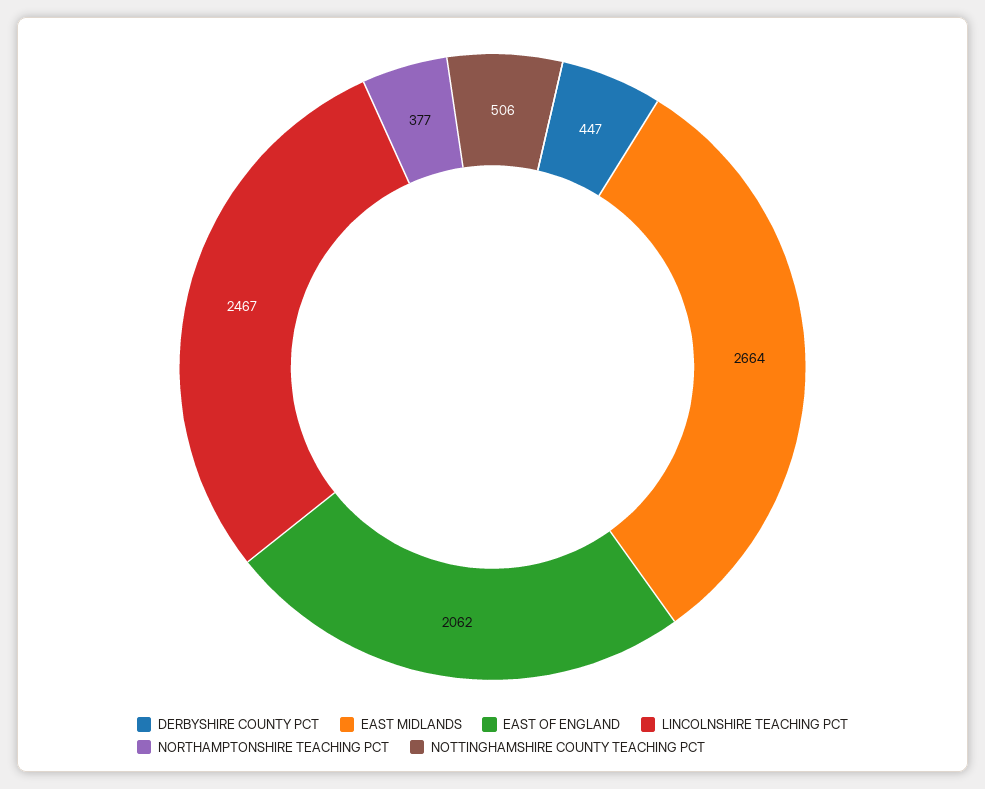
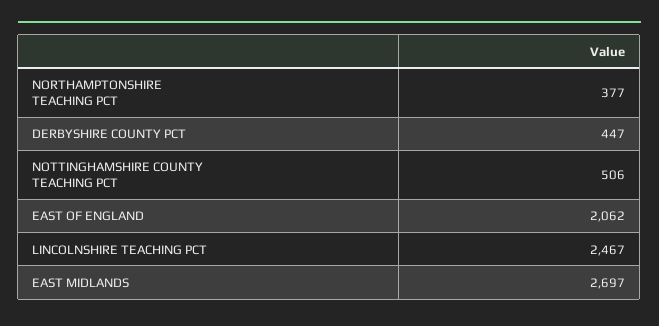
  {
    "DERBYSHIRE COUNTY PCT": 447,
-   "EAST MIDLANDS": 2664,
+   "EAST MIDLANDS": 2697,
    "EAST OF ENGLAND": 2062,
    "LINCOLNSHIRE TEACHING PCT": 2467,
    "NORTHAMPTONSHIRE TEACHING PCT": 377,
    "NOTTINGHAMSHIRE COUNTY TEACHING PCT": 506
  }

